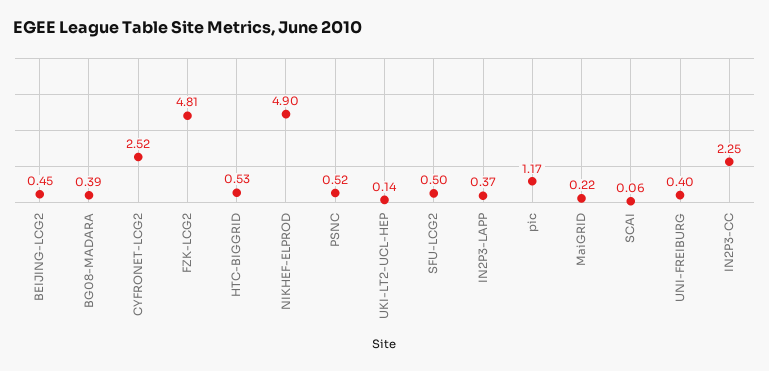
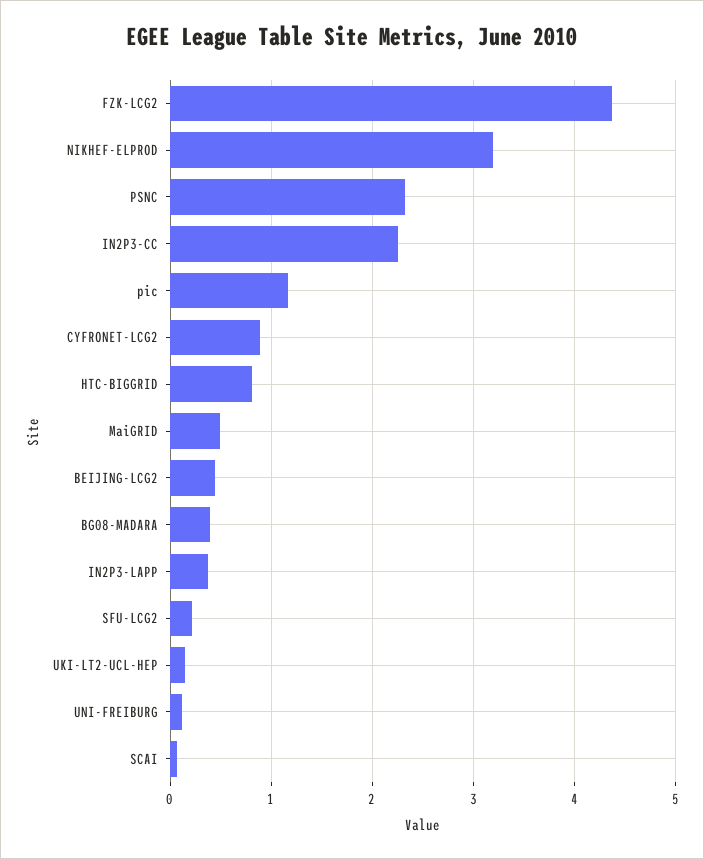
  {
    "BEIJING-LCG2": 0.45,
    "BG08-MADARA": 0.39,
-   "CYFRONET-LCG2": 2.52,
+   "CYFRONET-LCG2": 0.9,
-   "FZK-LCG2": 4.81,
+   "FZK-LCG2": 4.4,
-   "HTC-BIGGRID": 0.53,
+   "HTC-BIGGRID": 0.8,
-   "NIKHEF-ELPROD": 4.9,
+   "NIKHEF-ELPROD": 3.2,
-   "PSNC": 0.52,
+   "PSNC": 2.3,
    "UKI-LT2-UCL-HEP": 0.14,
-   "SFU-LCG2": 0.5,
+   "SFU-LCG2": 0.2,
    "IN2P3-LAPP": 0.37,
    "pic": 1.17,
-   "MaiGRID": 0.22,
+   "MaiGRID": 0.5,
    "SCAI": 0.06,
-   "UNI-FREIBURG": 0.4,
+   "UNI-FREIBURG": 0.1,
    "IN2P3-CC": 2.25
  }

